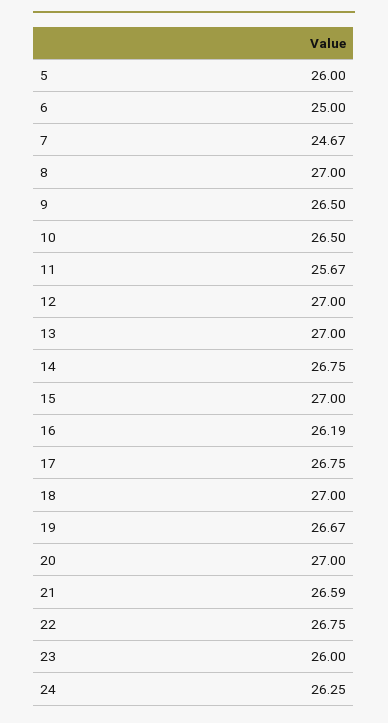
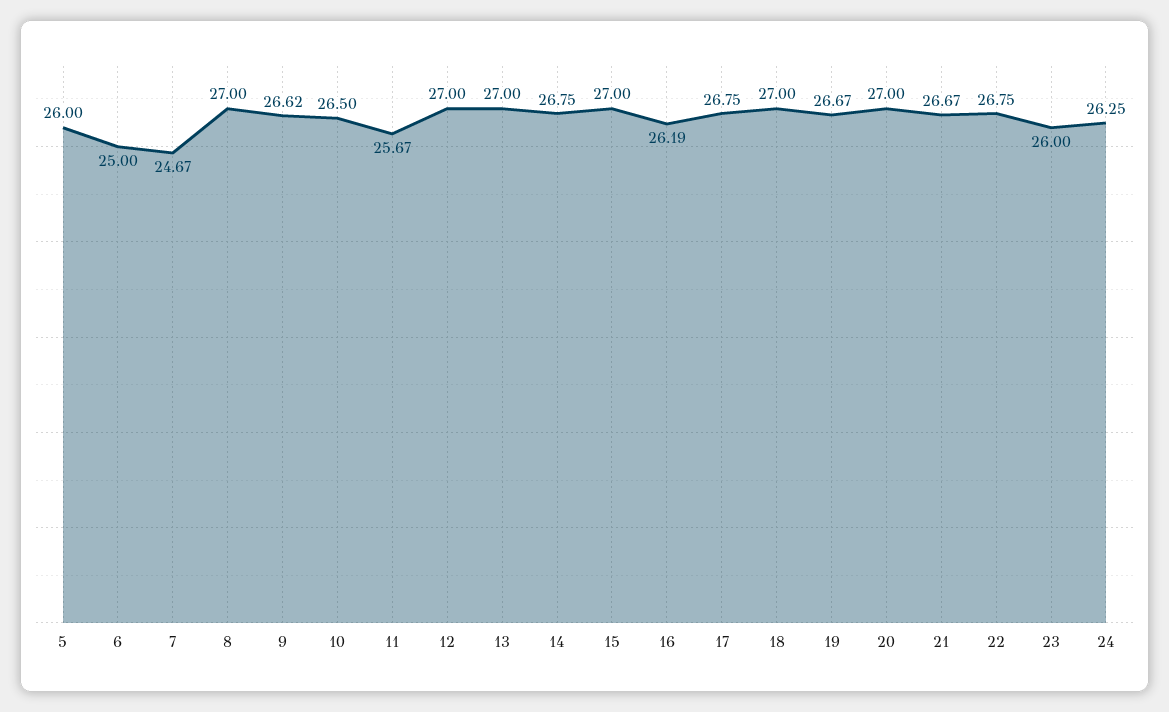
  {
    "5": 26,
    "6": 25,
    "7": 24.67,
    "8": 27,
-   "9": 26.5,
+   "9": 26.62,
    "10": 26.5,
    "11": 25.67,
    "12": 27,
    "13": 27,
    "14": 26.75,
    "15": 27,
    "16": 26.19,
    "17": 26.75,
    "18": 27,
    "19": 26.67,
    "20": 27,
-   "21": 26.59,
+   "21": 26.67,
    "22": 26.75,
    "23": 26,
    "24": 26.25
  }

